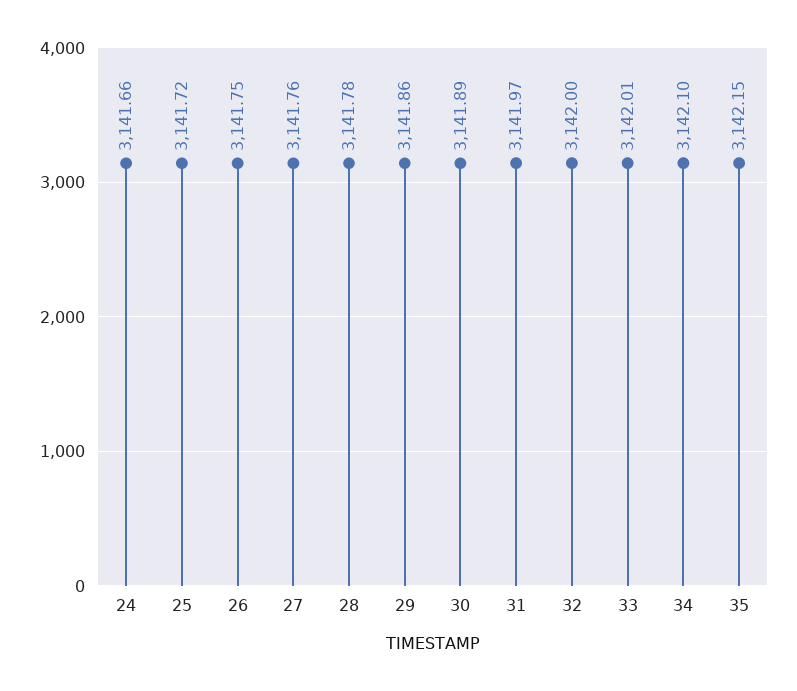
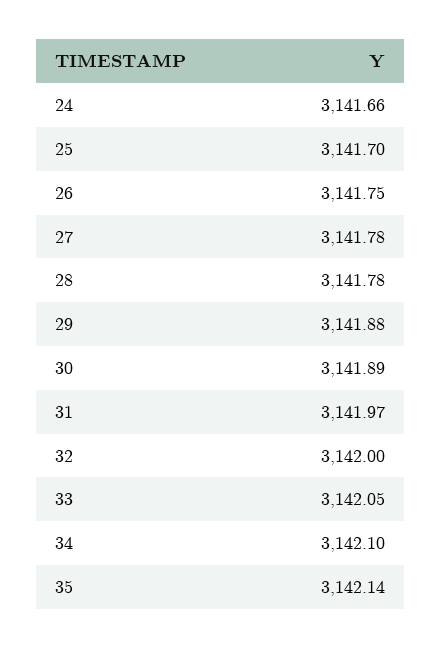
  {
    "24": 3141.66,
-   "25": 3141.72,
+   "25": 3141.7,
    "26": 3141.75,
-   "27": 3141.76,
+   "27": 3141.78,
    "28": 3141.78,
-   "29": 3141.86,
+   "29": 3141.88,
    "30": 3141.89,
    "31": 3141.97,
    "32": 3142,
-   "33": 3142.01,
+   "33": 3142.05,
    "34": 3142.1,
-   "35": 3142.15
+   "35": 3142.14
  }

